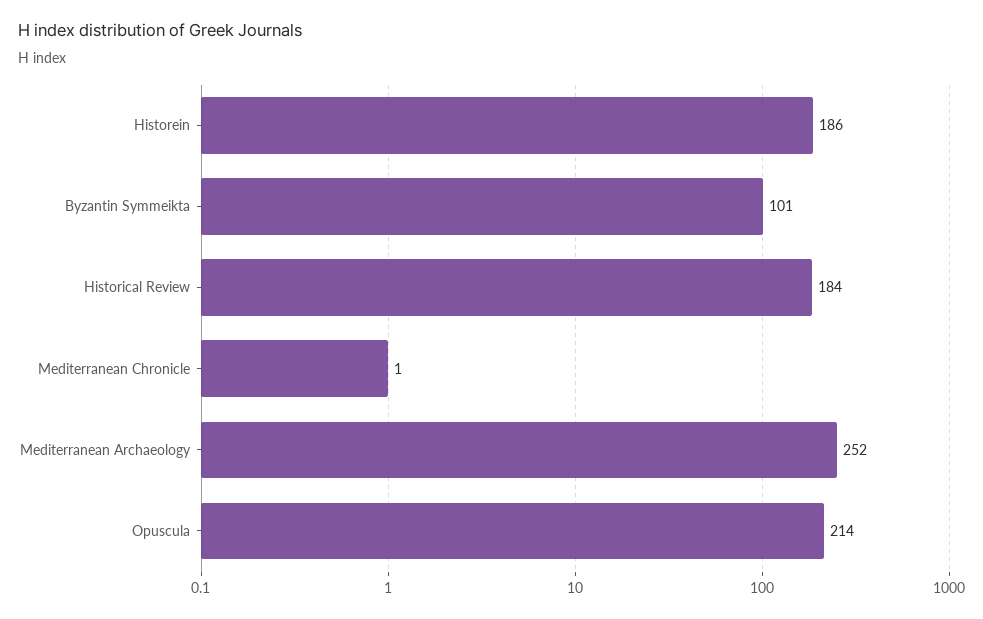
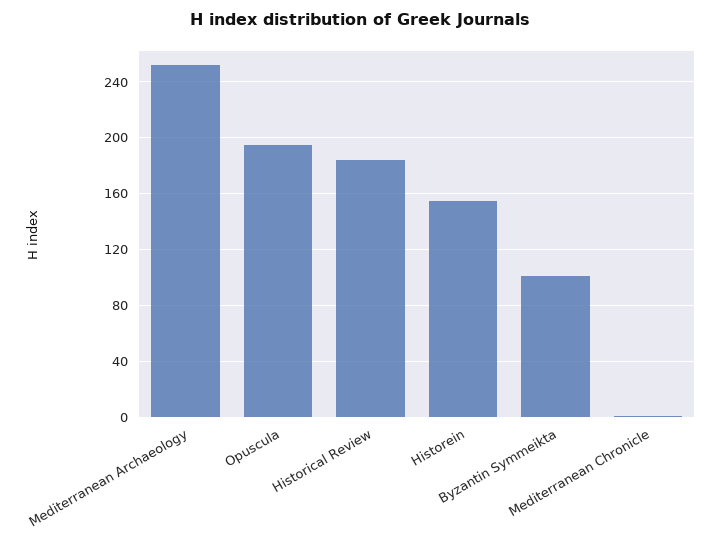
  {
-   "Historein": 186,
+   "Historein": 155,
    "Byzantin Symmeikta": 101,
    "Historical Review": 184,
    "Mediterranean Chronicle": 1,
    "Mediterranean Archaeology": 252,
-   "Opuscula": 214
+   "Opuscula": 195
  }

